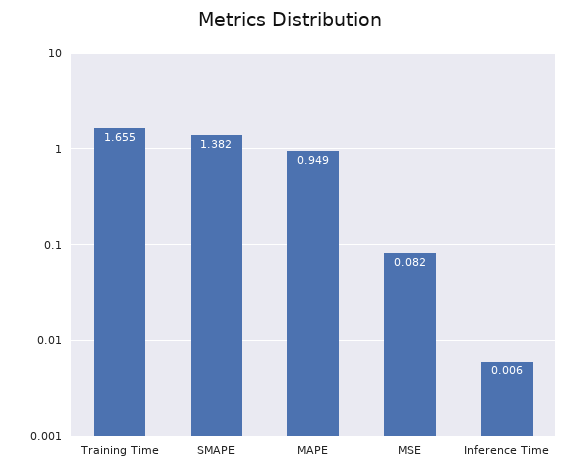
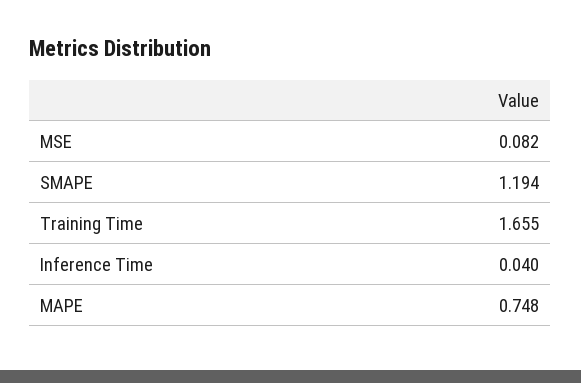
  {
    "Training Time": 1.655,
-   "SMAPE": 1.382,
+   "SMAPE": 1.194,
-   "MAPE": 0.949,
+   "MAPE": 0.748,
    "MSE": 0.082,
-   "Inference Time": 0.006
+   "Inference Time": 0.04
  }

